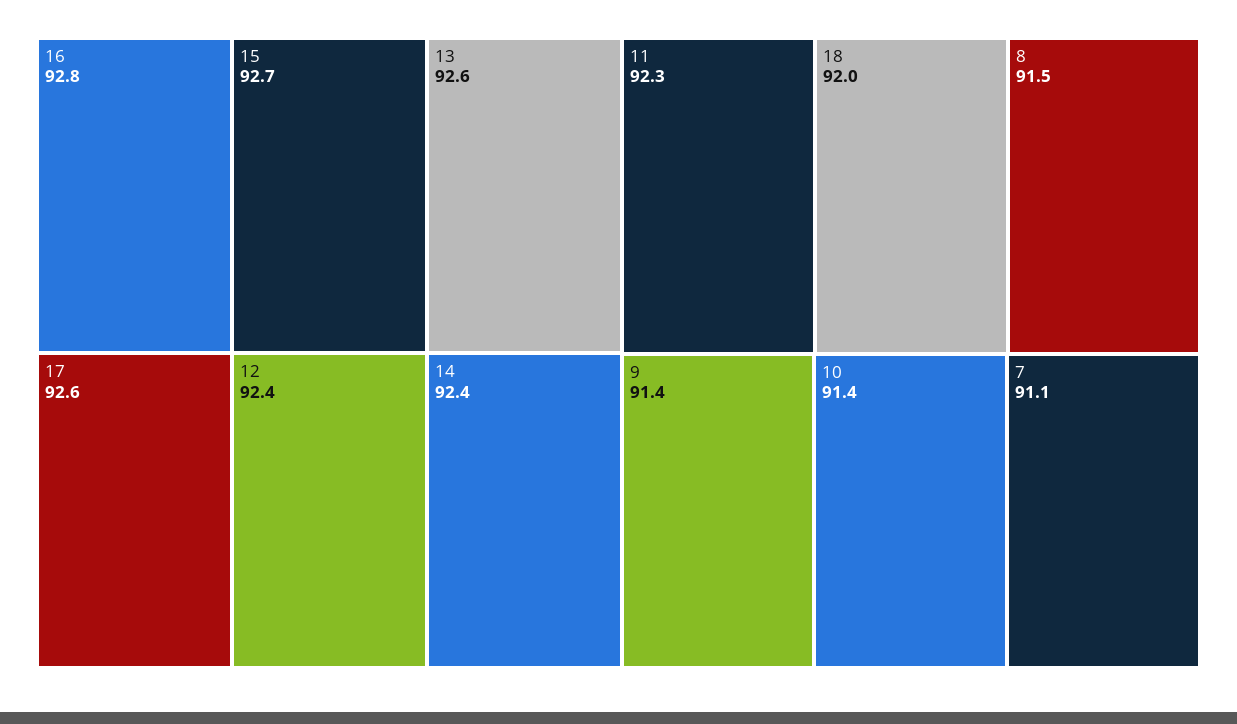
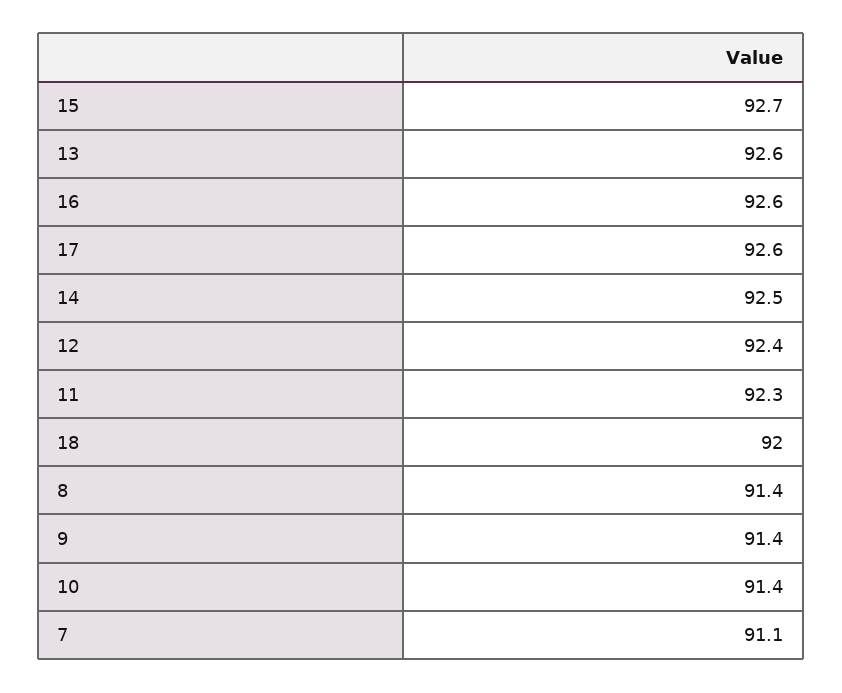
  {
-   "16": 92.8,
+   "16": 92.6,
    "15": 92.7,
    "13": 92.6,
    "17": 92.6,
    "12": 92.4,
-   "14": 92.4,
+   "14": 92.5,
    "11": 92.3,
    "18": 92,
-   "8": 91.5,
+   "8": 91.4,
    "9": 91.4,
    "10": 91.4,
    "7": 91.1
  }

